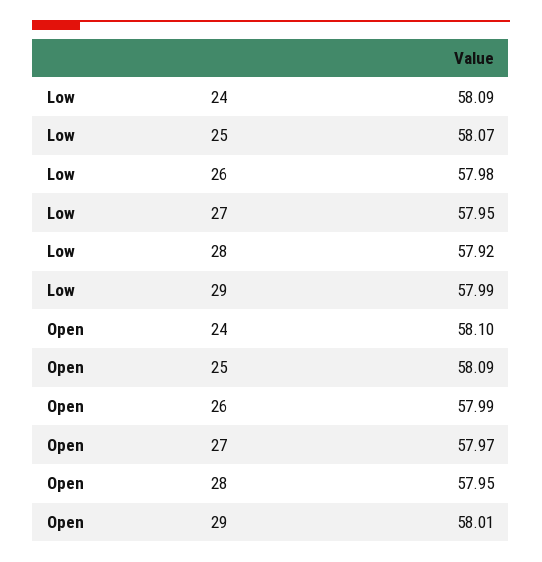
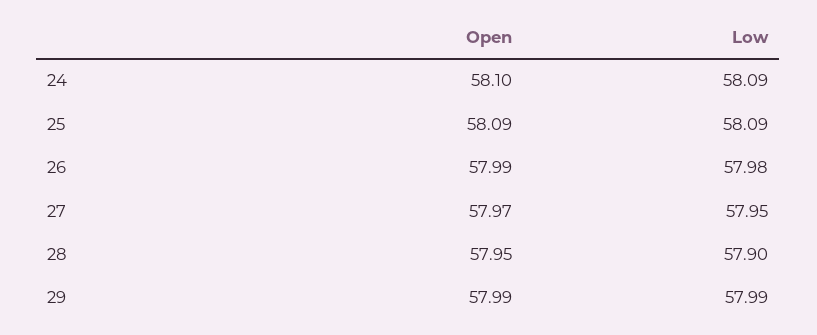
  {
    "Low": {
      "24": 58.09,
-     "25": 58.07,
+     "25": 58.09,
      "26": 57.98,
      "27": 57.95,
-     "28": 57.92,
+     "28": 57.9,
      "29": 57.99
    },
    "Open": {
      "24": 58.1,
      "25": 58.09,
      "26": 57.99,
      "27": 57.97,
      "28": 57.95,
-     "29": 58.01
+     "29": 57.99
    }
  }

